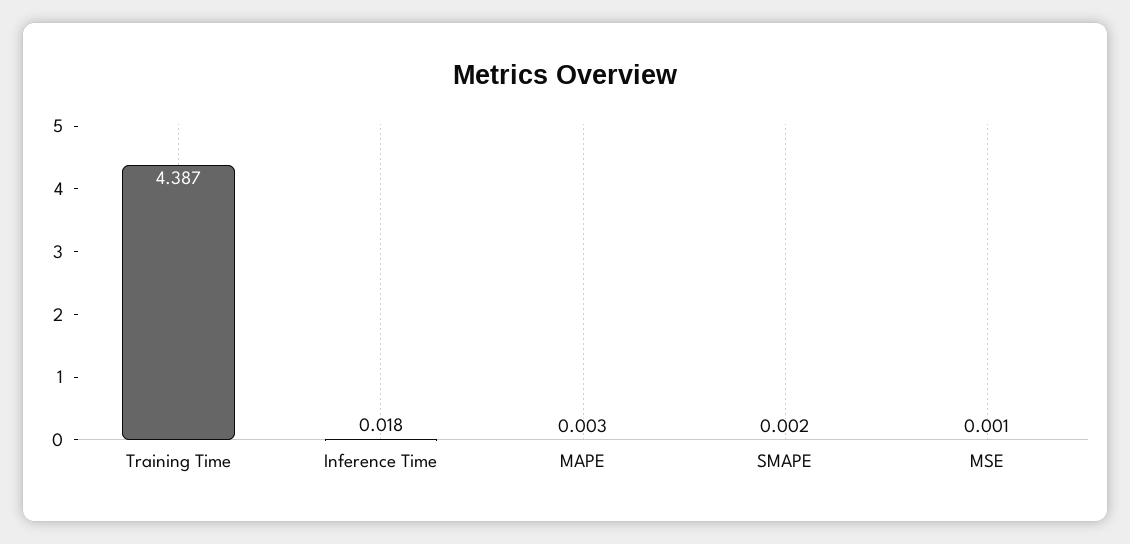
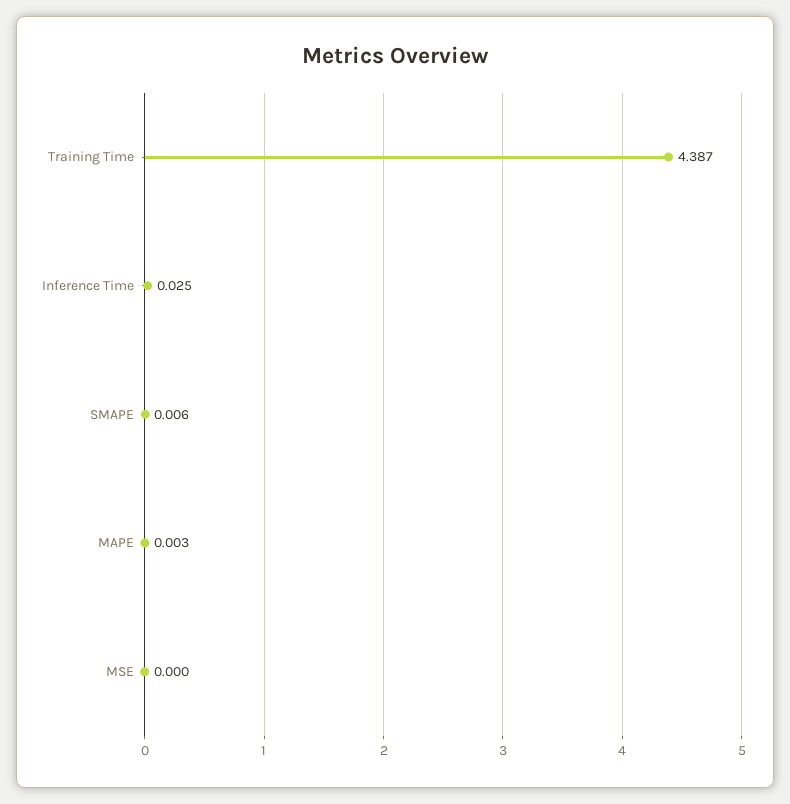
  {
    "Training Time": 4.387,
-   "Inference Time": 0.018,
+   "Inference Time": 0.025,
    "MAPE": 0.003,
-   "SMAPE": 0.002,
+   "SMAPE": 0.006,
-   "MSE": 0.001
+   "MSE": 0
  }

